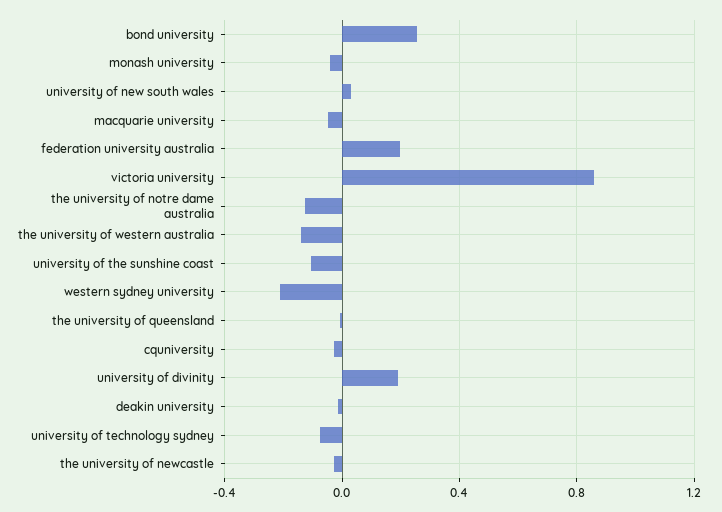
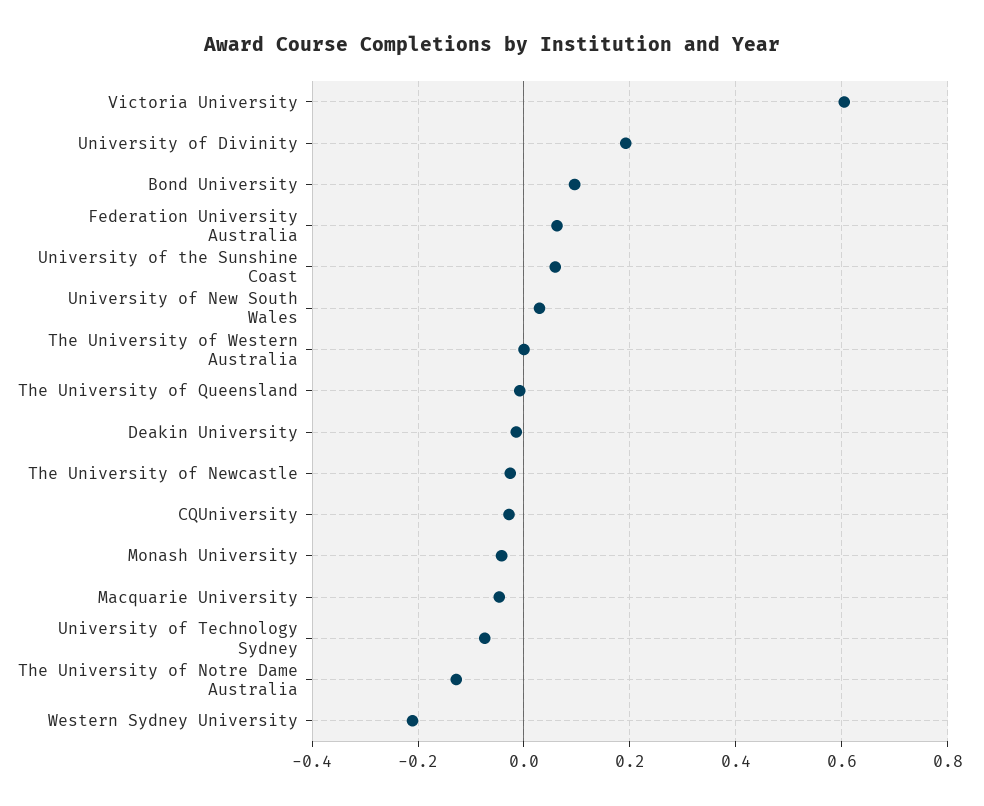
  {
-   "bond university": 0.25,
+   "bond university": 0.1,
    "monash university": -0.04,
    "university of new south wales": 0.02,
    "macquarie university": -0.04,
-   "federation university australia": 0.2,
+   "federation university australia": 0.06,
-   "victoria university": 0.85,
+   "victoria university": 0.6,
    "the university of notre dame australia": -0.12,
-   "the university of western australia": -0.15,
+   "the university of western australia": 0,
-   "university of the sunshine coast": -0.1,
+   "university of the sunshine coast": 0.06,
    "western sydney university": -0.22,
    "the university of queensland": 0,
    "cquniversity": -0.02,
    "university of divinity": 0.2,
    "deakin university": -0.02,
    "university of technology sydney": -0.08,
    "the university of newcastle": -0.02
  }

